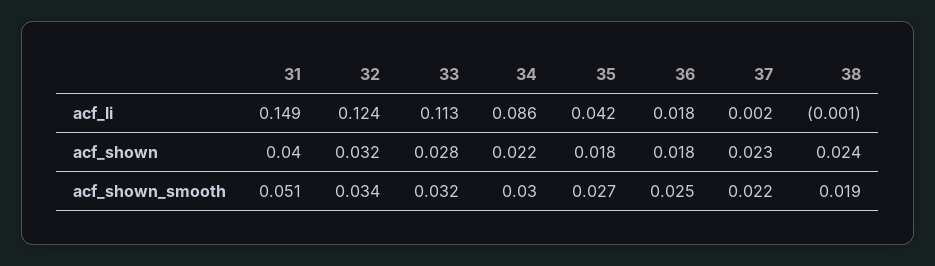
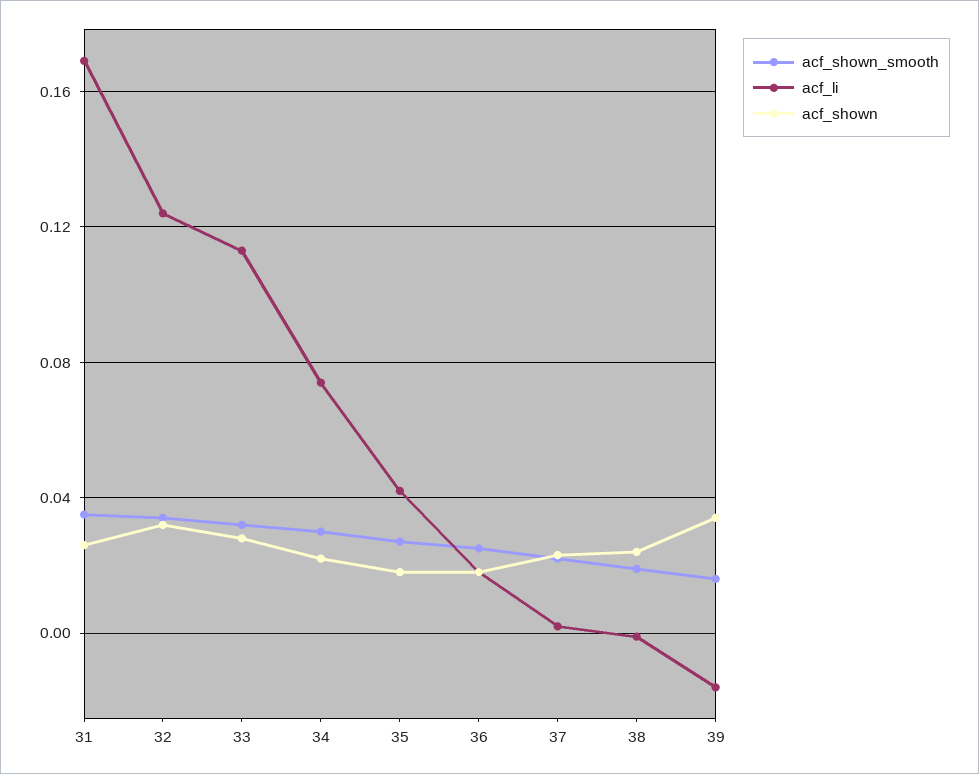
  {
    "acf_li": {
-     "31": 0.149,
+     "31": 0.17,
      "32": 0.124,
      "33": 0.113,
-     "34": 0.086,
+     "34": 0.075,
      "35": 0.042,
      "36": 0.018,
      "37": 0.002,
-     "38": -0.001
+     "38": -0.001,
+     "39": -0.015
    },
    "acf_shown": {
-     "31": 0.04,
+     "31": 0.025,
      "32": 0.032,
      "33": 0.028,
      "34": 0.022,
      "35": 0.018,
      "36": 0.018,
      "37": 0.023,
-     "38": 0.024
+     "38": 0.024,
+     "39": 0.035
    },
    "acf_shown_smooth": {
-     "31": 0.051,
+     "31": 0.035,
      "32": 0.034,
      "33": 0.032,
      "34": 0.03,
      "35": 0.027,
      "36": 0.025,
      "37": 0.022,
-     "38": 0.019
+     "38": 0.019,
+     "39": 0.015
    }
  }

